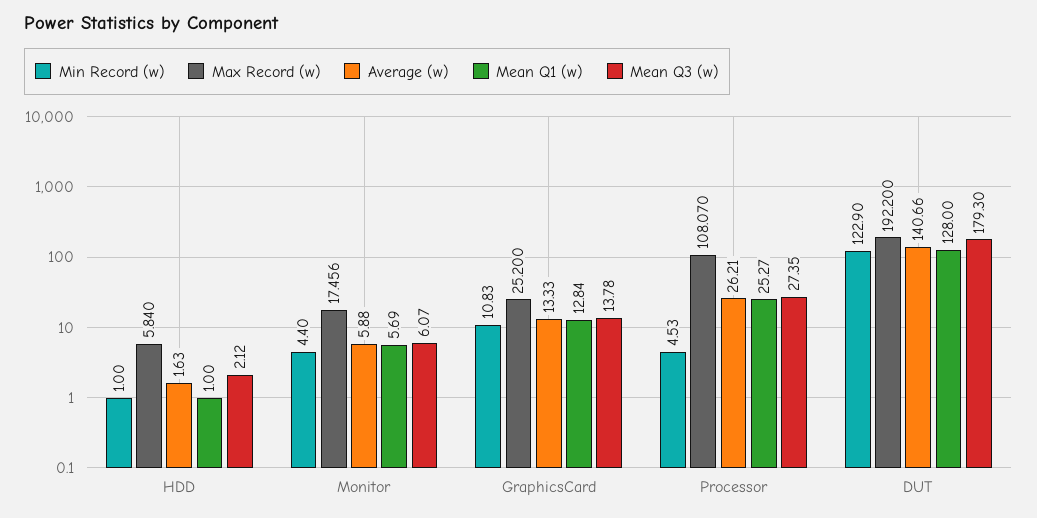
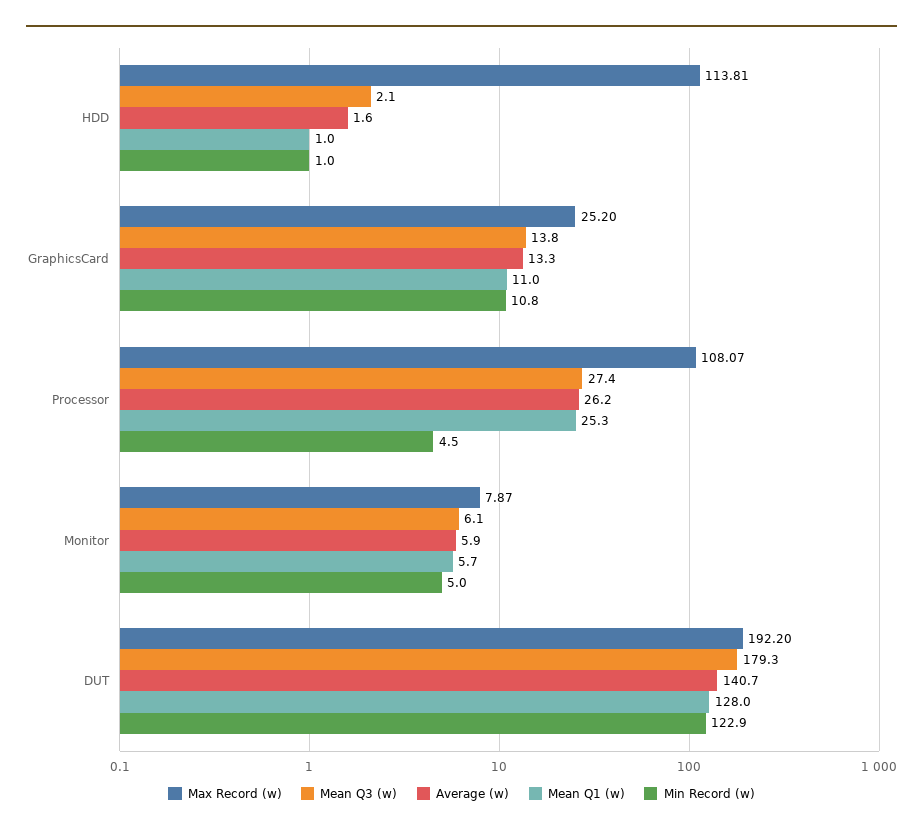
  {
    "Min Record (w)": {
      "HDD": 1,
-     "Monitor": 4.4,
+     "Monitor": 5,
      "GraphicsCard": 10.83,
      "Processor": 4.53,
      "DUT": 122.9
    },
    "Max Record (w)": {
-     "HDD": 5.84,
+     "HDD": 113.81,
-     "Monitor": 17.456,
+     "Monitor": 7.87,
      "GraphicsCard": 25.2,
      "Processor": 108.07,
      "DUT": 192.2
    },
    "Average (w)": {
      "HDD": 1.63,
      "Monitor": 5.88,
      "GraphicsCard": 13.33,
      "Processor": 26.21,
      "DUT": 140.66
    },
    "Mean Q1 (w)": {
      "HDD": 1,
      "Monitor": 5.69,
-     "GraphicsCard": 12.84,
+     "GraphicsCard": 11,
      "Processor": 25.27,
      "DUT": 128
    },
    "Mean Q3 (w)": {
      "HDD": 2.12,
      "Monitor": 6.07,
      "GraphicsCard": 13.78,
      "Processor": 27.35,
      "DUT": 179.3
    }
  }

